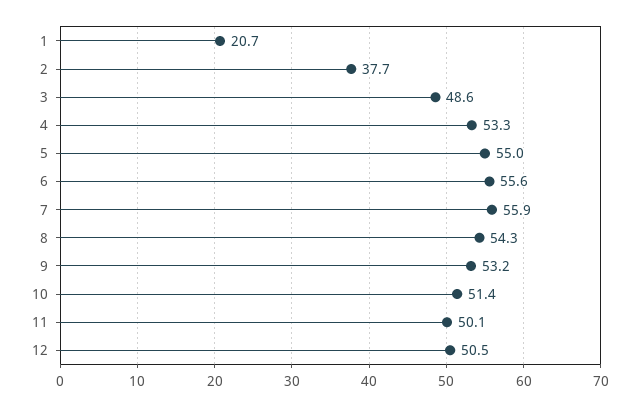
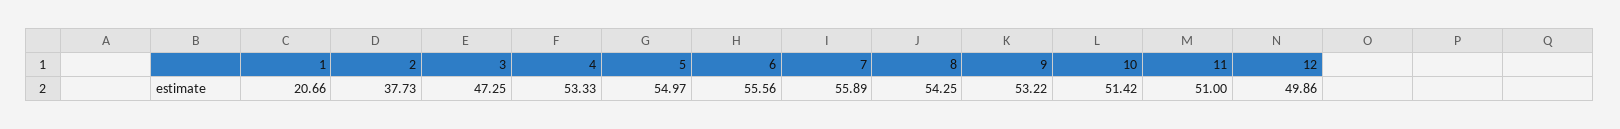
  {
    "1": 20.66,
    "2": 37.73,
-   "3": 48.6,
+   "3": 47.25,
    "4": 53.33,
    "5": 54.97,
    "6": 55.56,
    "7": 55.89,
    "8": 54.25,
    "9": 53.22,
    "10": 51.42,
-   "11": 50.1,
+   "11": 51,
-   "12": 50.5
+   "12": 49.86
  }

